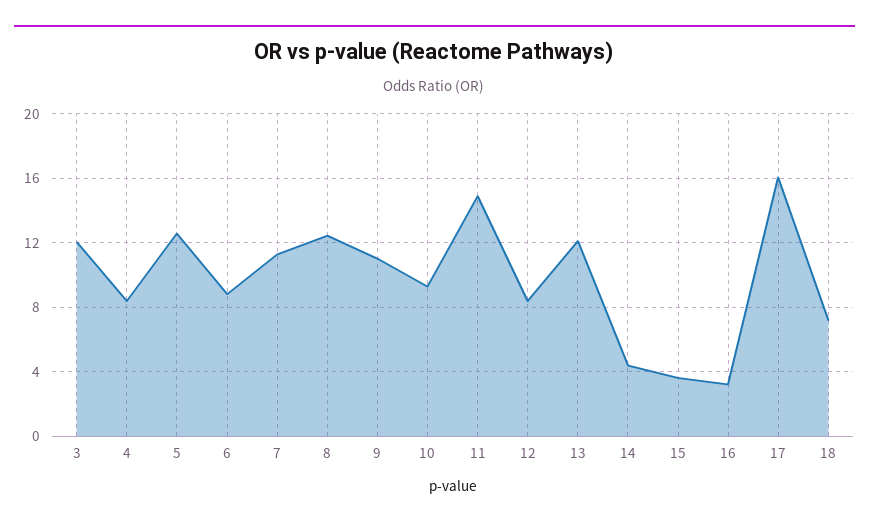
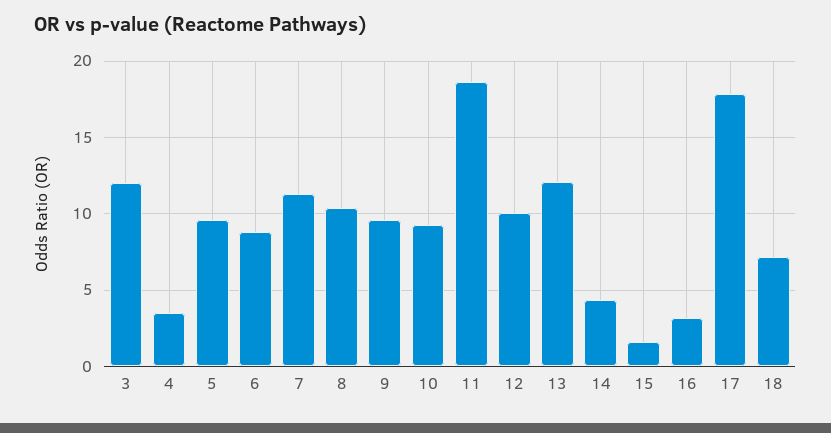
  {
    "3": 12,
-   "4": 8.5,
+   "4": 3.5,
-   "5": 12.5,
+   "5": 9.5,
    "6": 9,
    "7": 11.5,
-   "8": 12.5,
+   "8": 10.5,
-   "9": 11,
+   "9": 9.5,
    "10": 9.5,
-   "11": 15,
+   "11": 18.5,
-   "12": 8.5,
+   "12": 10,
    "13": 12,
    "14": 4.5,
-   "15": 3.5,
+   "15": 1.5,
    "16": 3,
-   "17": 16,
+   "17": 18,
    "18": 7
  }

